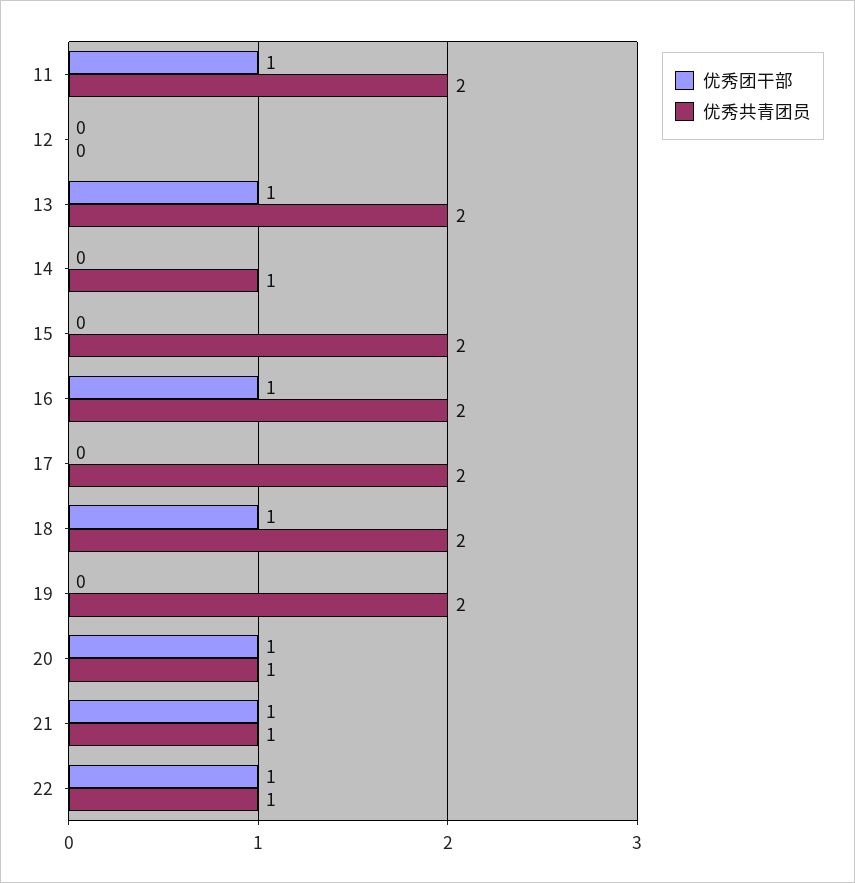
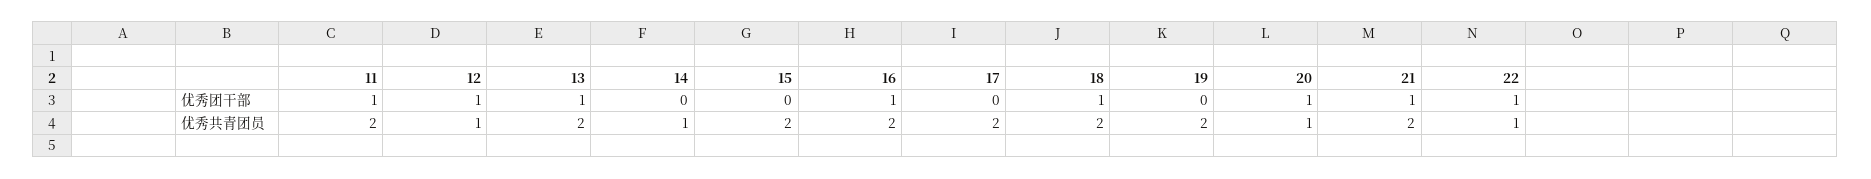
  {
    "优秀团干部": {
      "11": 1,
-     "12": 0,
+     "12": 1,
      "13": 1,
      "14": 0,
      "15": 0,
      "16": 1,
      "17": 0,
      "18": 1,
      "19": 0,
      "20": 1,
      "21": 1,
      "22": 1
    },
    "优秀共青团员": {
      "11": 2,
-     "12": 0,
+     "12": 1,
      "13": 2,
      "14": 1,
      "15": 2,
      "16": 2,
      "17": 2,
      "18": 2,
      "19": 2,
      "20": 1,
-     "21": 1,
+     "21": 2,
      "22": 1
    }
  }

